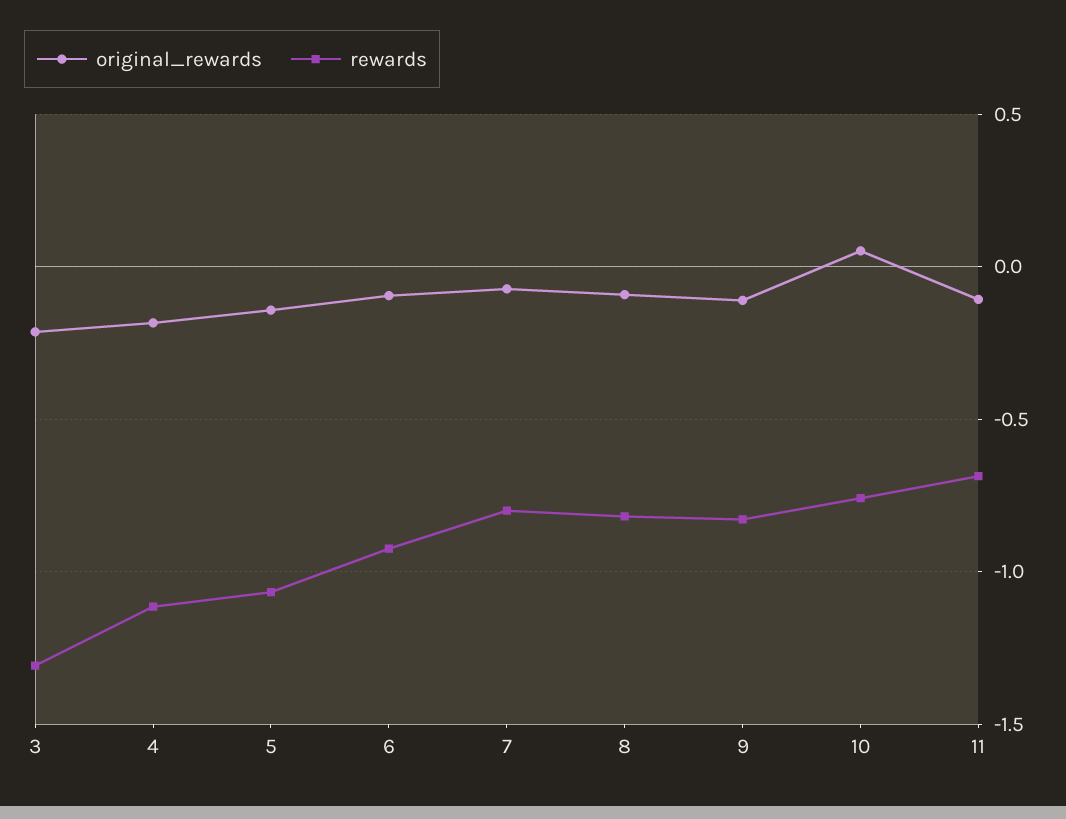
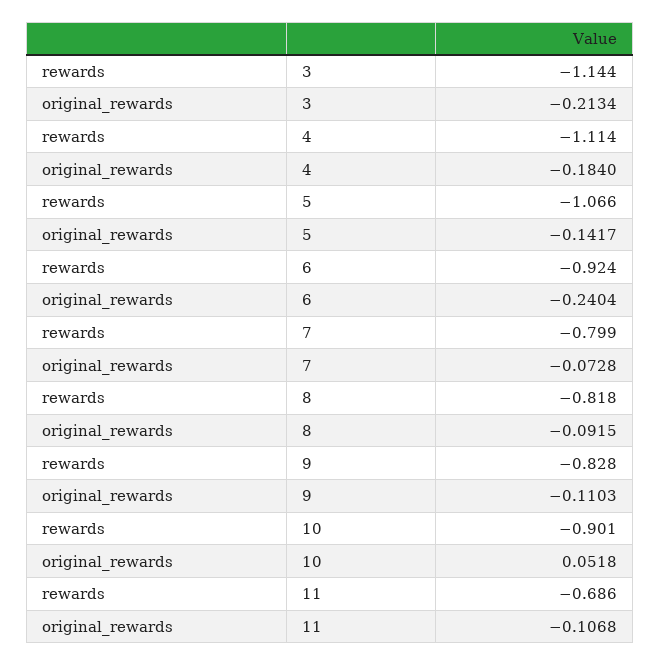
  {
    "original_rewards": {
      "3": -0.2134,
      "4": -0.184,
      "5": -0.1417,
-     "6": -0.1,
+     "6": -0.2404,
      "7": -0.0728,
      "8": -0.0915,
      "9": -0.1103,
      "10": 0.0518,
      "11": -0.1068
    },
    "rewards": {
-     "3": -1.3,
+     "3": -1.144,
      "4": -1.114,
      "5": -1.066,
      "6": -0.924,
      "7": -0.799,
      "8": -0.818,
      "9": -0.828,
-     "10": -0.75,
+     "10": -0.901,
      "11": -0.686
    }
  }

